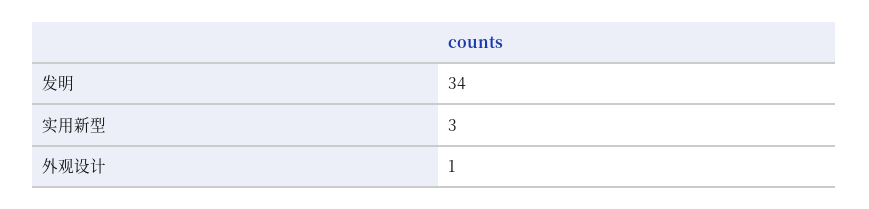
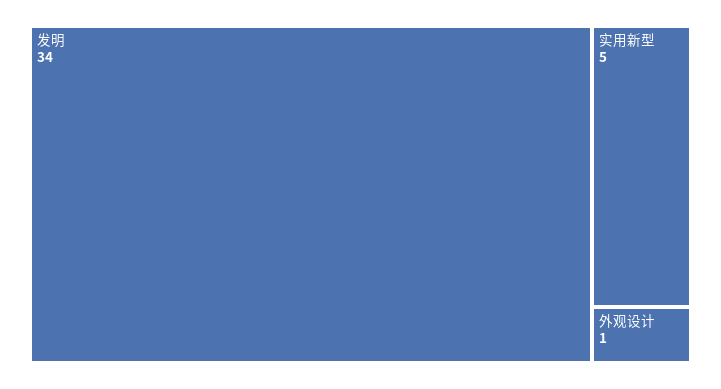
  {
    "发明": 34,
-   "实用新型": 3,
+   "实用新型": 5,
    "外观设计": 1
  }

